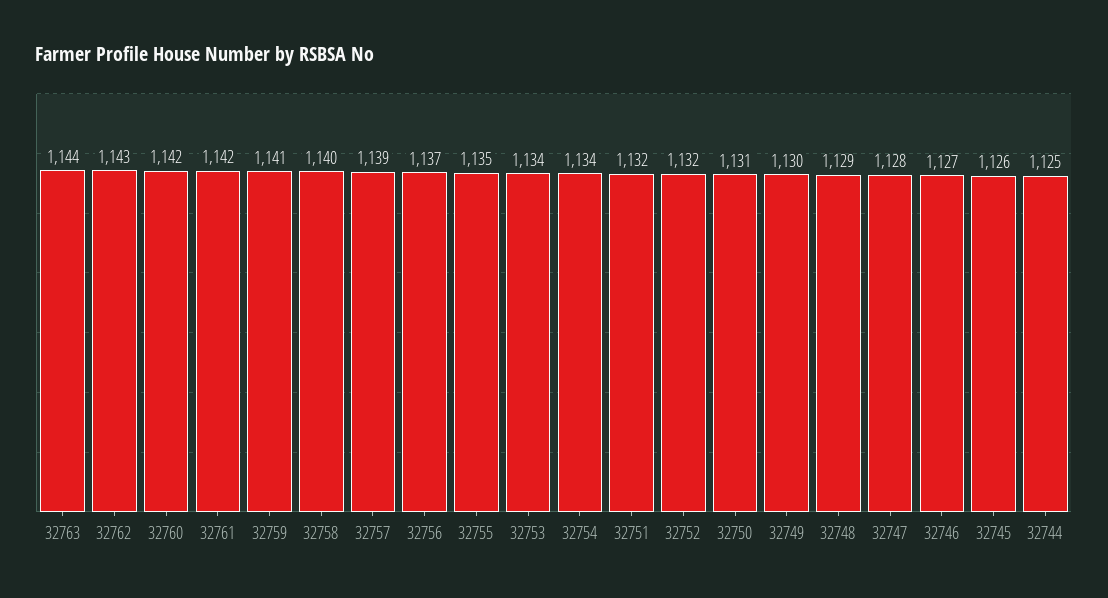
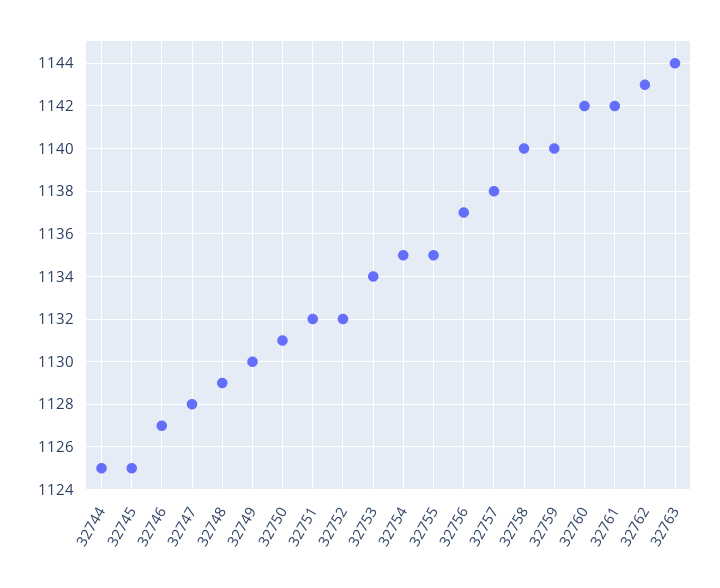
  {
    "32763": 1144,
    "32762": 1143,
    "32760": 1142,
    "32761": 1142,
-   "32759": 1141,
+   "32759": 1140,
    "32758": 1140,
-   "32757": 1139,
+   "32757": 1138,
    "32756": 1137,
    "32755": 1135,
    "32753": 1134,
-   "32754": 1134,
+   "32754": 1135,
    "32751": 1132,
    "32752": 1132,
    "32750": 1131,
    "32749": 1130,
    "32748": 1129,
    "32747": 1128,
    "32746": 1127,
-   "32745": 1126,
+   "32745": 1125,
    "32744": 1125
  }

